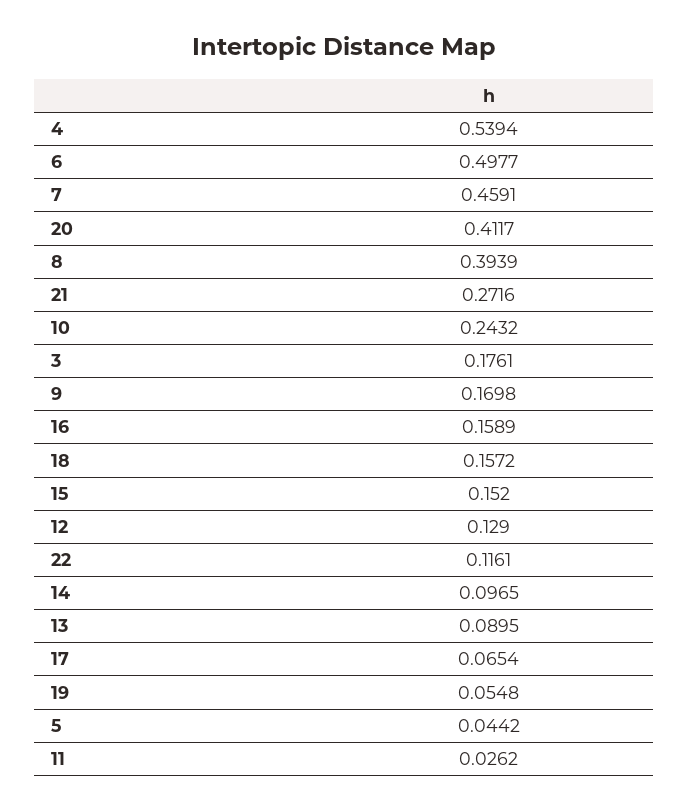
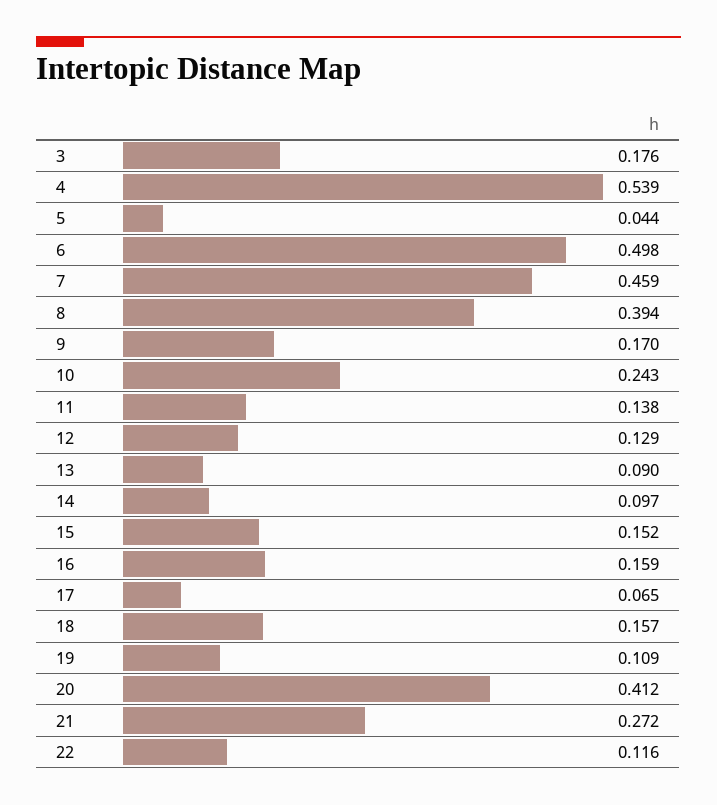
  {
    "4": 0.5394,
    "6": 0.4977,
    "7": 0.4591,
    "20": 0.4117,
    "8": 0.3939,
    "21": 0.2716,
    "10": 0.2432,
    "3": 0.1761,
    "9": 0.1698,
    "16": 0.1589,
    "18": 0.1572,
    "15": 0.152,
    "12": 0.129,
    "22": 0.1161,
    "14": 0.0965,
    "13": 0.0895,
    "17": 0.0654,
-   "19": 0.0548,
+   "19": 0.109,
    "5": 0.0442,
-   "11": 0.0262
+   "11": 0.138
  }

